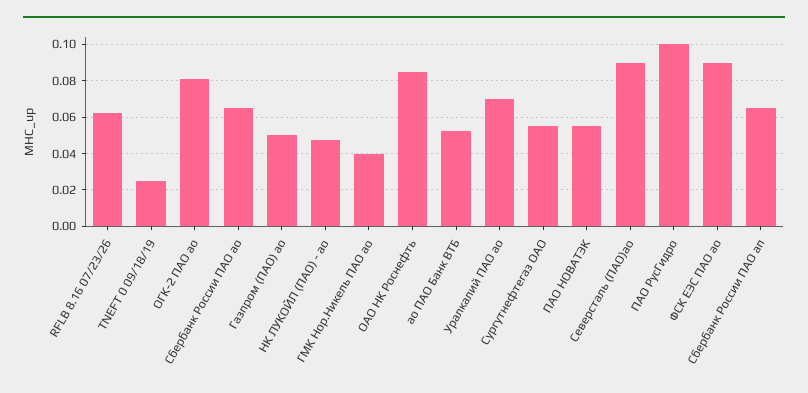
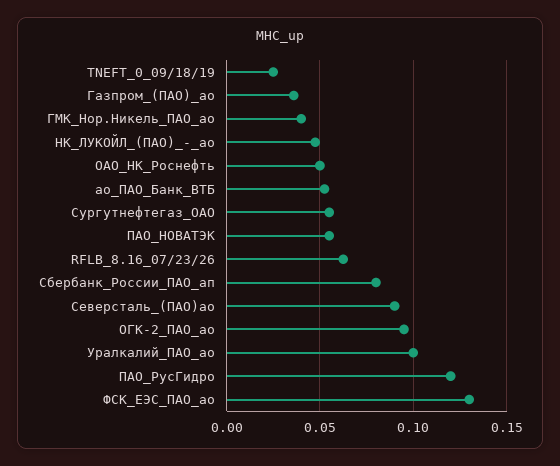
  {
    "RFLB 8.16 07/23/26": 0.065,
    "TNEFT 0 09/18/19": 0.025,
-   "ОГК-2 ПАО ао": 0.08,
+   "ОГК-2 ПАО ао": 0.095,
-   "Сбербанк России ПАО ао": 0.065,
-   "Газпром (ПАО) ао": 0.05,
+   "Газпром (ПАО) ао": 0.035,
    "НК ЛУКОЙЛ (ПАО) - ао": 0.05,
    "ГМК Нор.Никель ПАО ао": 0.04,
-   "ОАО НК Роснефть": 0.085,
+   "ОАО НК Роснефть": 0.05,
    "ао ПАО Банк ВТБ": 0.055,
-   "Уралкалий ПАО ао": 0.07,
+   "Уралкалий ПАО ао": 0.1,
    "Сургутнефтегаз ОАО": 0.055,
    "ПАО НОВАТЭК": 0.055,
    "Северсталь (ПАО)ао": 0.09,
-   "ПАО РусГидро": 0.1,
+   "ПАО РусГидро": 0.12,
-   "ФСК ЕЭС ПАО ао": 0.09,
+   "ФСК ЕЭС ПАО ао": 0.13,
-   "Сбербанк России ПАО ап": 0.065
+   "Сбербанк России ПАО ап": 0.08
  }

